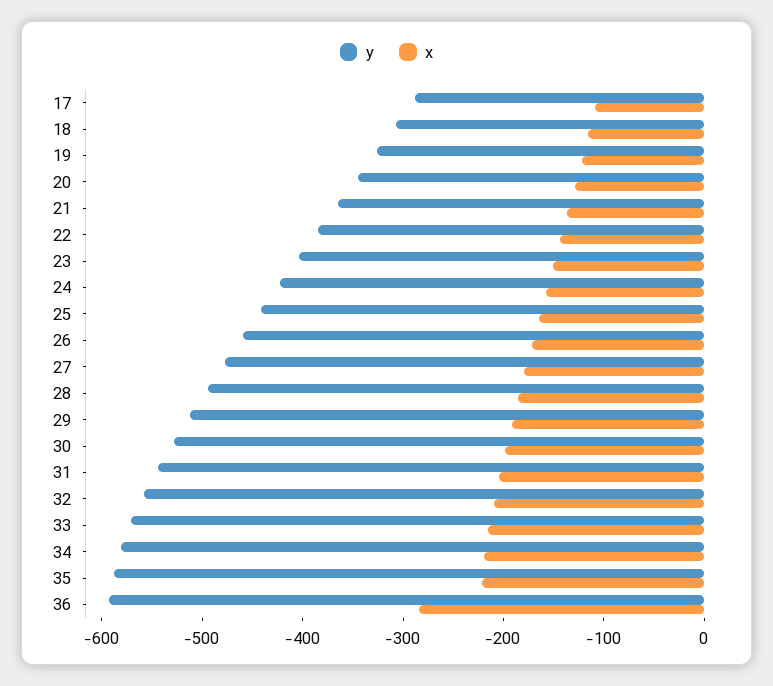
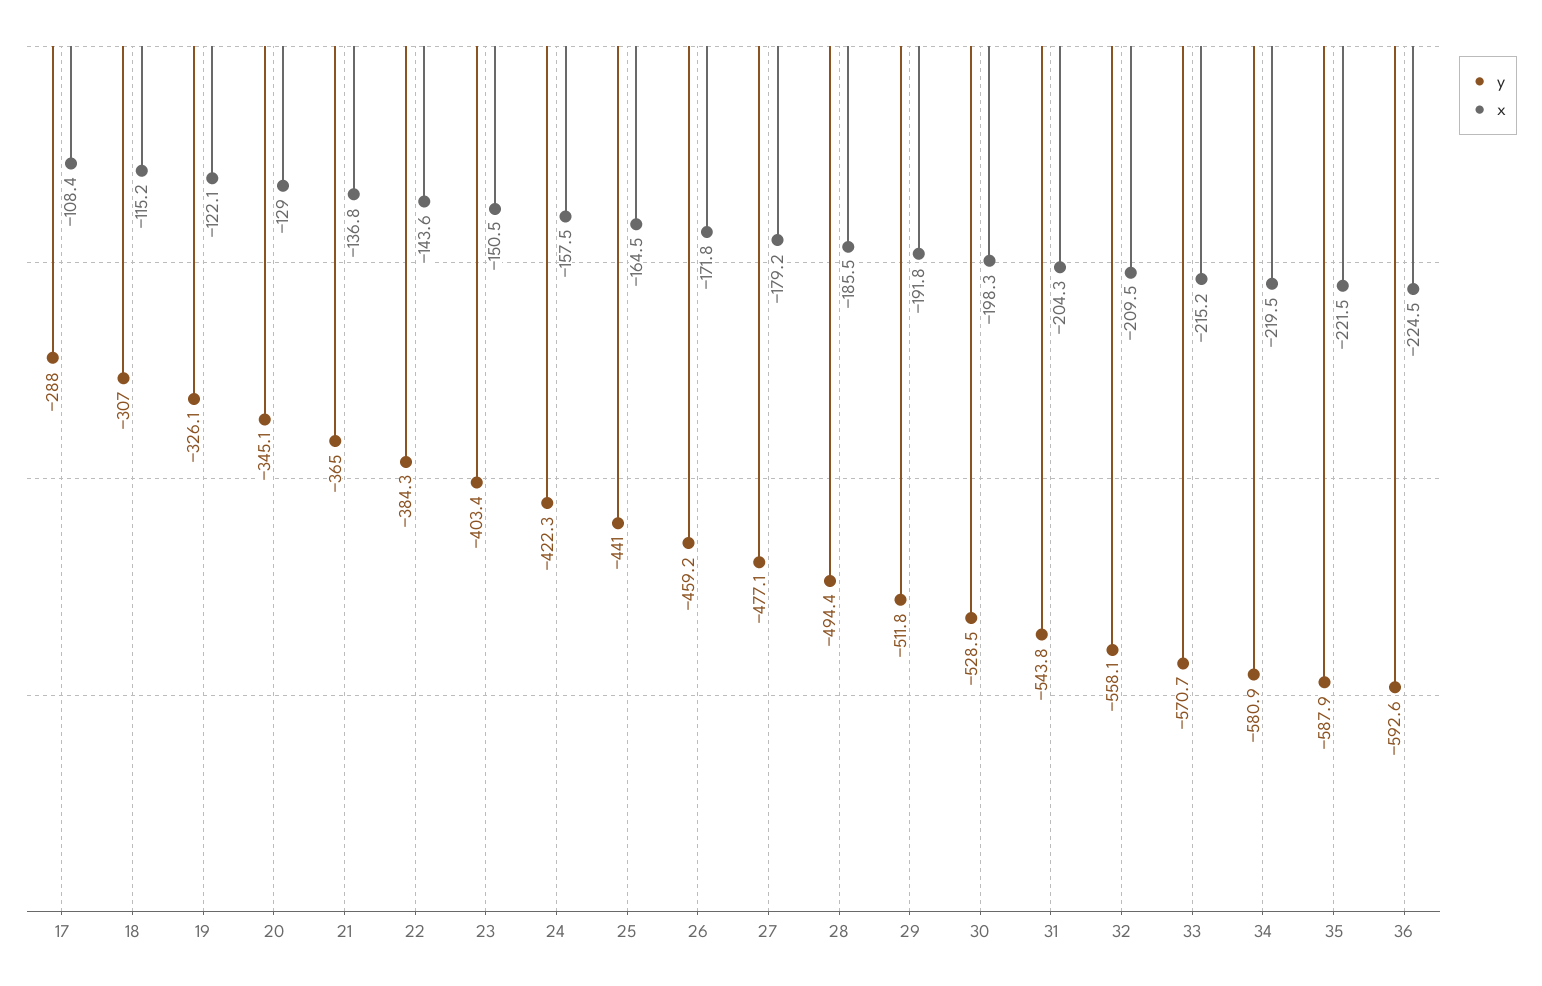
  {
    "y": {
      "17": -288,
      "18": -307,
      "19": -326.1,
      "20": -345.1,
      "21": -365,
      "22": -384.3,
      "23": -403.4,
      "24": -422.3,
      "25": -441,
      "26": -459.2,
      "27": -477.1,
      "28": -494.4,
      "29": -511.8,
      "30": -528.5,
      "31": -543.8,
      "32": -558.1,
      "33": -570.7,
      "34": -580.9,
      "35": -587.9,
      "36": -592.6
    },
    "x": {
      "17": -108.4,
      "18": -115.2,
      "19": -122.1,
      "20": -129,
      "21": -136.8,
      "22": -143.6,
      "23": -150.5,
      "24": -157.5,
      "25": -164.5,
      "26": -171.8,
      "27": -179.2,
      "28": -185.5,
      "29": -191.8,
      "30": -198.3,
      "31": -204.3,
      "32": -209.5,
      "33": -215.2,
      "34": -219.5,
      "35": -221.5,
-     "36": -280
+     "36": -224.5
    }
  }

